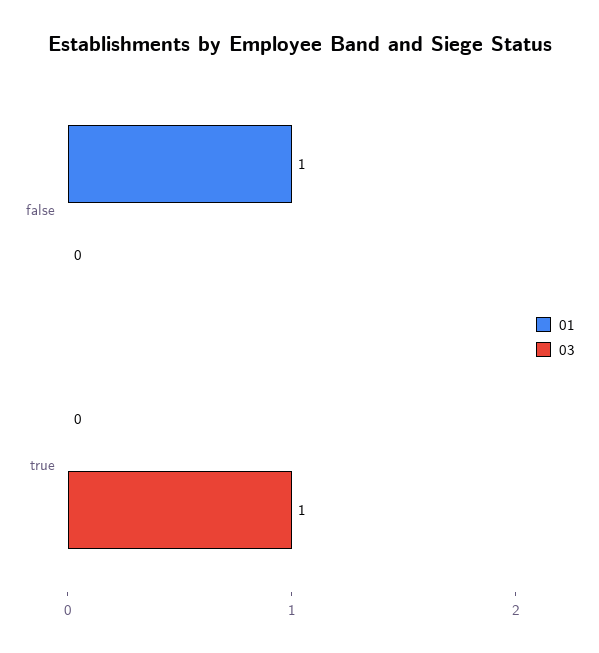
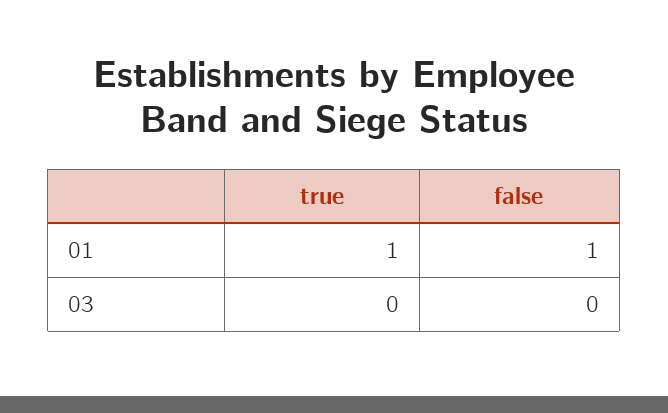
  {
    "01": {
      "false": 1,
-     "true": 0
+     "true": 1
    },
    "03": {
      "false": 0,
-     "true": 1
+     "true": 0
    }
  }

